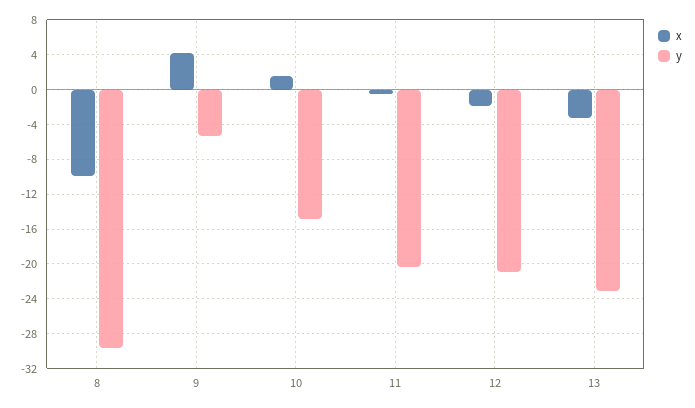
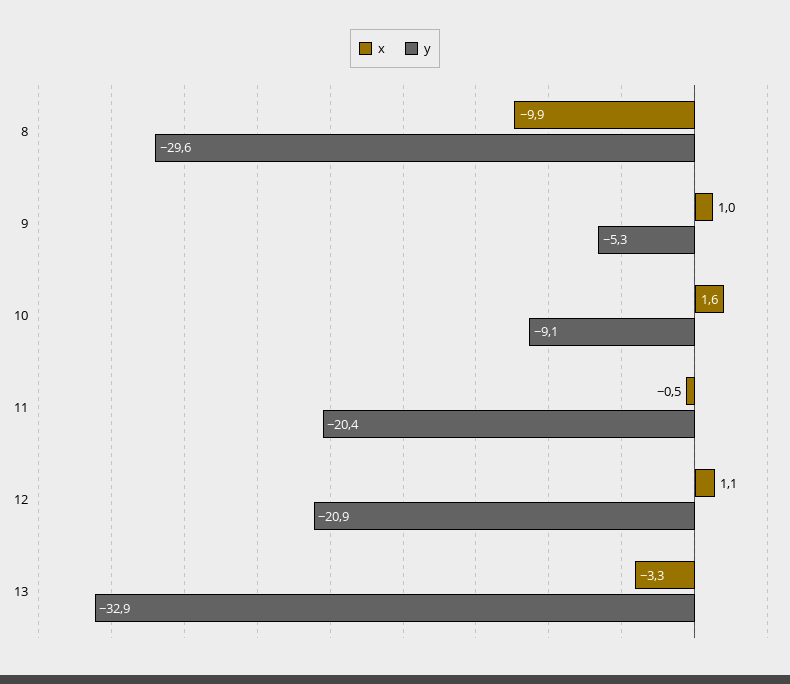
  {
    "x": {
      "8": -9.9,
-     "9": 4,
+     "9": 1,
      "10": 1.6,
      "11": -0.5,
-     "12": -2,
+     "12": 1.1,
      "13": -3.3
    },
    "y": {
      "8": -29.6,
      "9": -5.3,
-     "10": -15,
+     "10": -9.1,
      "11": -20.4,
      "12": -20.9,
-     "13": -23
+     "13": -32.9
    }
  }

